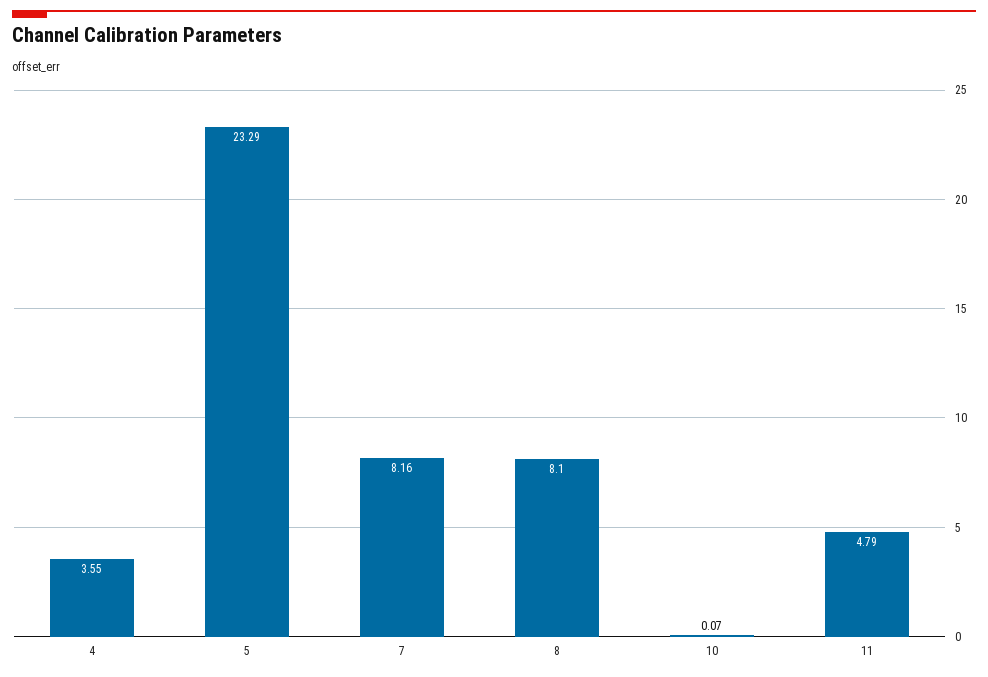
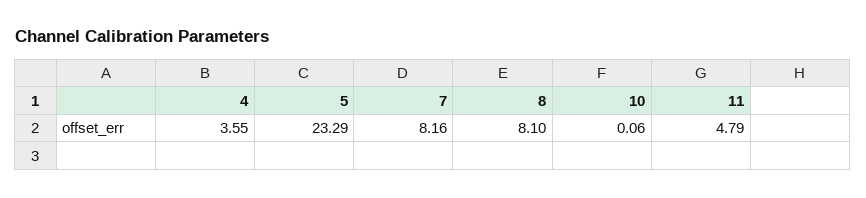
  {
    "4": 3.55,
    "5": 23.29,
    "7": 8.16,
    "8": 8.1,
-   "10": 0.07,
+   "10": 0.06,
    "11": 4.79
  }

